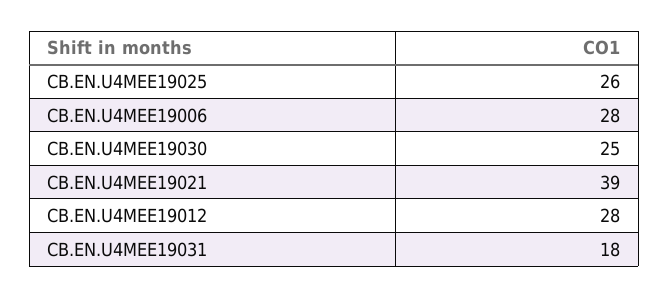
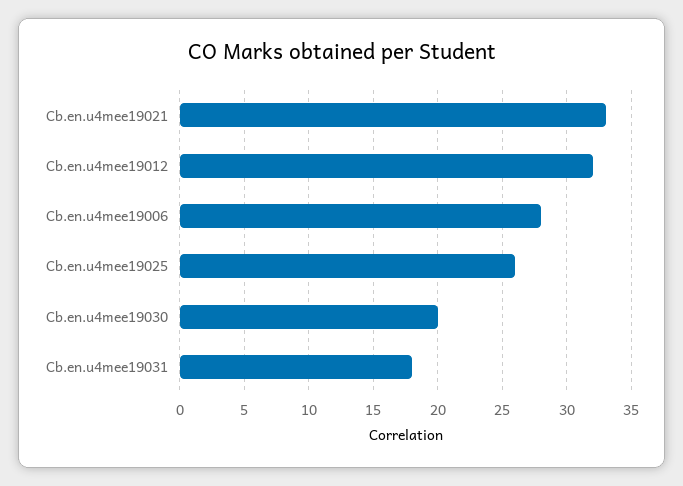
  {
    "CB.EN.U4MEE19025": 26,
    "CB.EN.U4MEE19006": 28,
-   "CB.EN.U4MEE19030": 25,
+   "CB.EN.U4MEE19030": 20,
-   "CB.EN.U4MEE19021": 39,
+   "CB.EN.U4MEE19021": 33,
-   "CB.EN.U4MEE19012": 28,
+   "CB.EN.U4MEE19012": 32,
    "CB.EN.U4MEE19031": 18
  }

